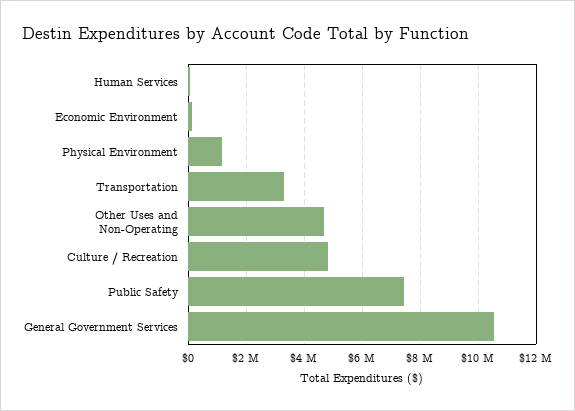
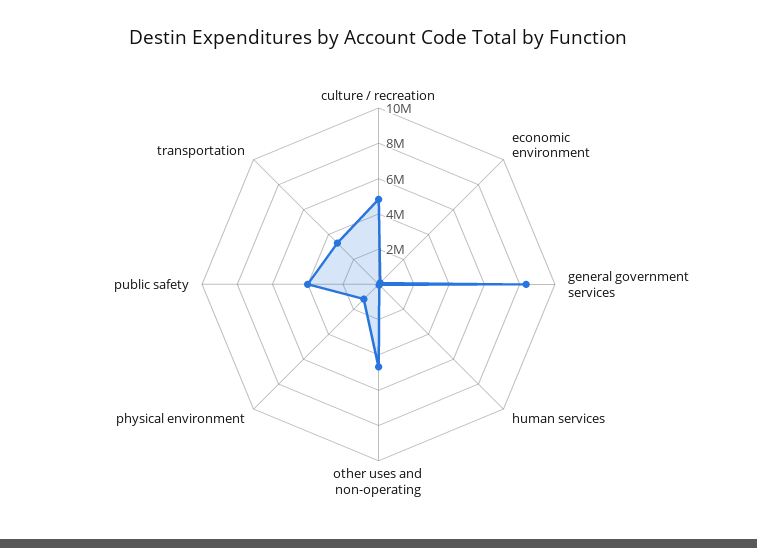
  {
    "Human Services": 0,
    "Economic Environment": 250000,
    "Physical Environment": 1250000,
    "Transportation": 3250000,
    "Other Uses and Non-Operating": 4750000,
    "Culture / Recreation": 4750000,
-   "Public Safety": 7500000,
+   "Public Safety": 4000000,
-   "General Government Services": 10500000
+   "General Government Services": 8500000
  }

